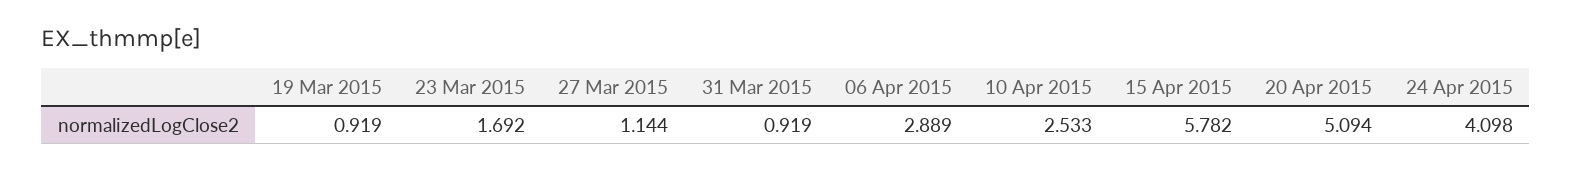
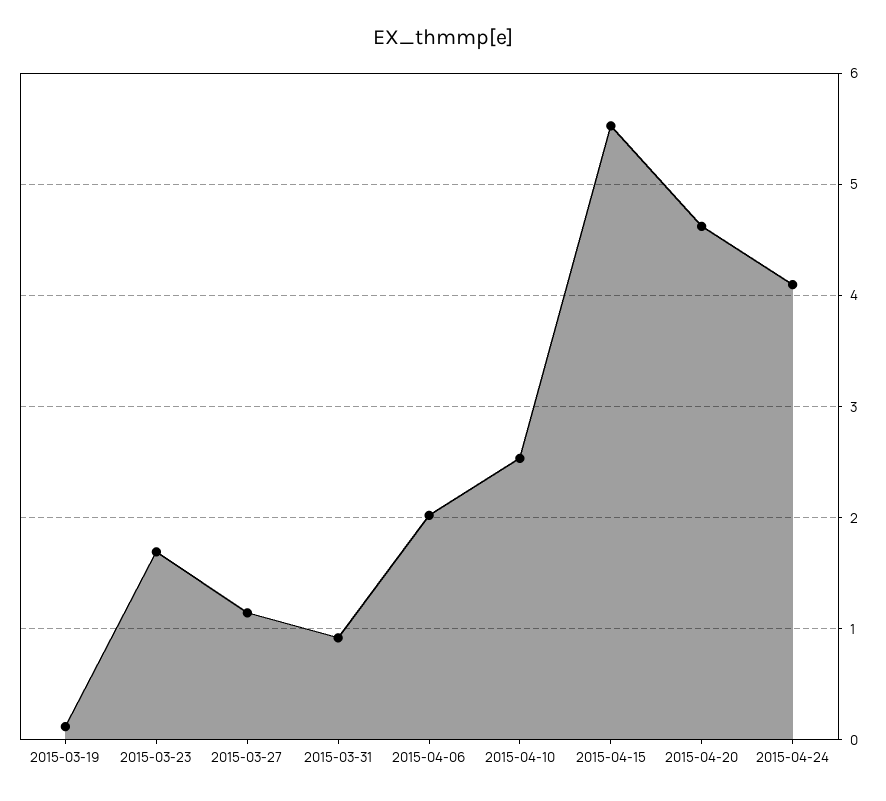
  {
-   "19 Mar 2015": 0.919,
+   "19 Mar 2015": 0.1,
    "23 Mar 2015": 1.692,
    "27 Mar 2015": 1.144,
    "31 Mar 2015": 0.919,
-   "06 Apr 2015": 2.889,
+   "06 Apr 2015": 2,
    "10 Apr 2015": 2.533,
-   "15 Apr 2015": 5.782,
+   "15 Apr 2015": 5.5,
-   "20 Apr 2015": 5.094,
+   "20 Apr 2015": 4.6,
    "24 Apr 2015": 4.098
  }

